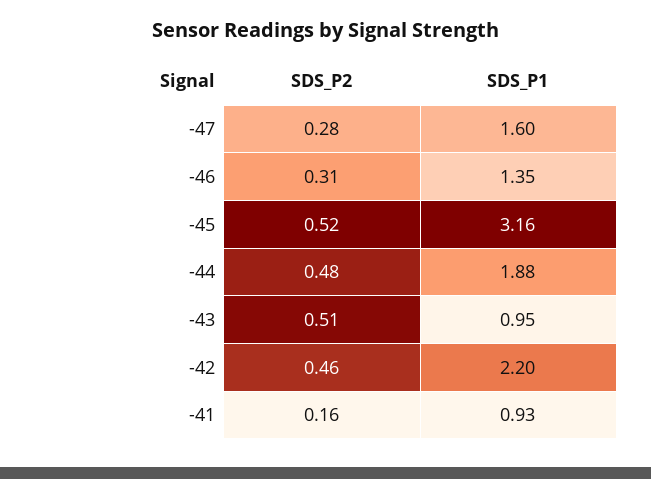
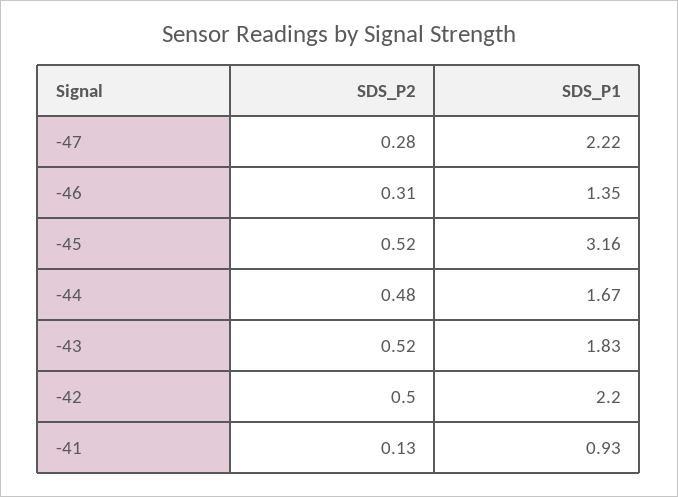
  {
    "SDS_P2": {
      "-47": 0.28,
      "-46": 0.31,
      "-45": 0.52,
      "-44": 0.48,
-     "-43": 0.51,
+     "-43": 0.52,
-     "-42": 0.46,
+     "-42": 0.5,
-     "-41": 0.16
+     "-41": 0.13
    },
    "SDS_P1": {
-     "-47": 1.6,
+     "-47": 2.22,
      "-46": 1.35,
      "-45": 3.16,
-     "-44": 1.88,
+     "-44": 1.67,
-     "-43": 0.95,
+     "-43": 1.83,
      "-42": 2.2,
      "-41": 0.93
    }
  }

